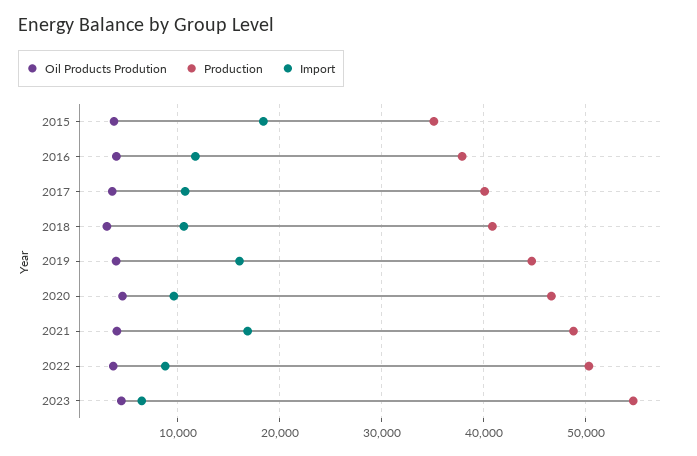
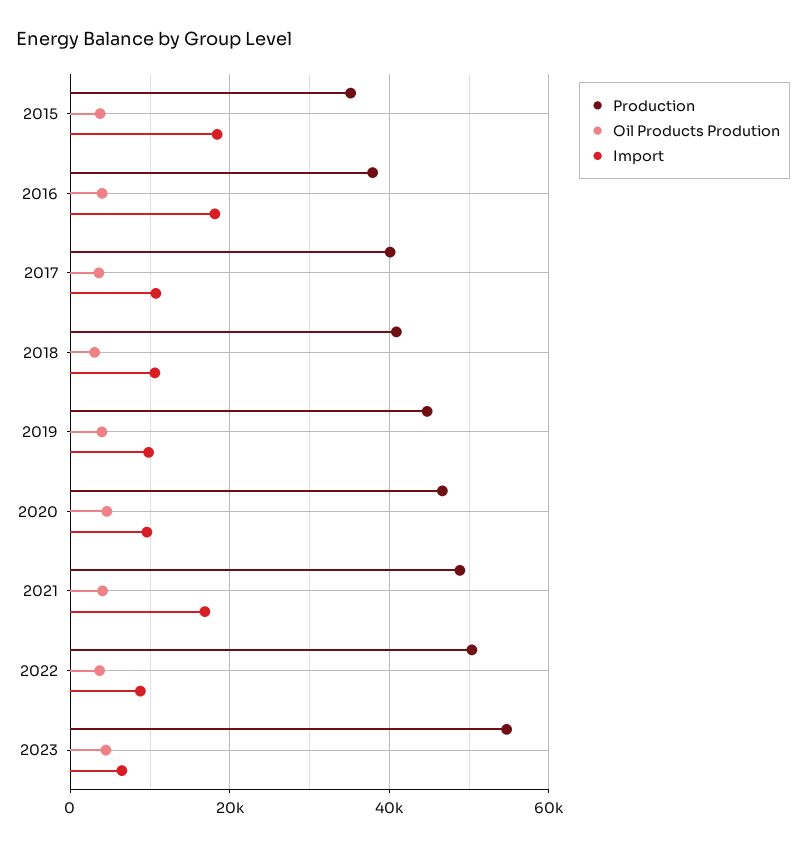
  {
    "Oil Products Prodution": {
      "2015": 4000,
      "2016": 4000,
      "2017": 4000,
      "2018": 3000,
      "2019": 4000,
      "2020": 5000,
      "2021": 4000,
      "2022": 4000,
      "2023": 4000
    },
    "Production": {
      "2015": 35000,
      "2016": 38000,
      "2017": 40000,
      "2018": 41000,
      "2019": 45000,
      "2020": 47000,
      "2021": 49000,
      "2022": 50000,
      "2023": 55000
    },
    "Import": {
      "2015": 18000,
-     "2016": 12000,
+     "2016": 18000,
      "2017": 11000,
      "2018": 11000,
-     "2019": 16000,
+     "2019": 10000,
      "2020": 10000,
      "2021": 17000,
      "2022": 9000,
      "2023": 6000
    }
  }

